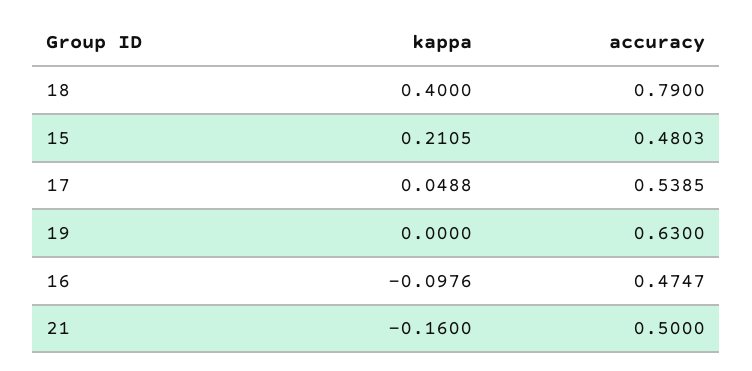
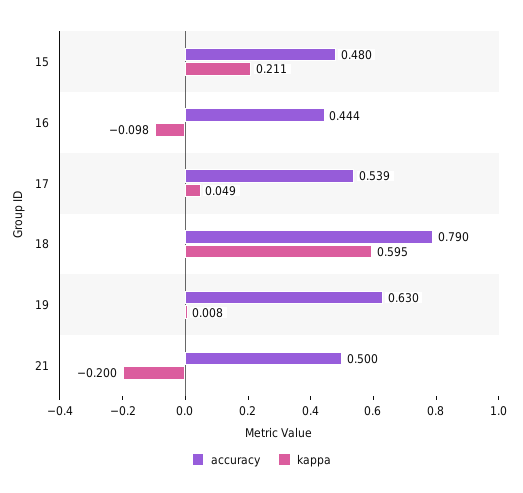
  {
    "kappa": {
-     "18": 0.4,
+     "18": 0.595,
      "15": 0.2105,
      "17": 0.0488,
-     "19": 0,
+     "19": 0.008,
      "16": -0.0976,
-     "21": -0.16
+     "21": -0.2
    },
    "accuracy": {
      "18": 0.79,
      "15": 0.4803,
      "17": 0.5385,
      "19": 0.63,
-     "16": 0.4747,
+     "16": 0.444,
      "21": 0.5
    }
  }

